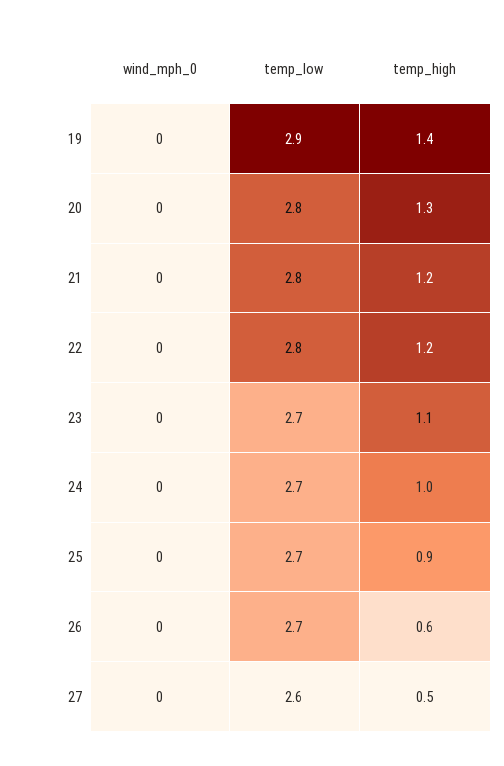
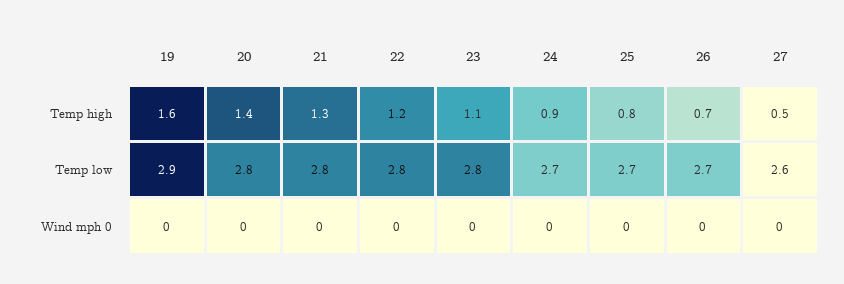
  {
    "wind_mph_0": {
      "19": 0,
      "20": 0,
      "21": 0,
      "22": 0,
      "23": 0,
      "24": 0,
      "25": 0,
      "26": 0,
      "27": 0
    },
    "temp_low": {
      "19": 2.9,
      "20": 2.8,
      "21": 2.8,
      "22": 2.8,
-     "23": 2.7,
+     "23": 2.8,
      "24": 2.7,
      "25": 2.7,
      "26": 2.7,
      "27": 2.6
    },
    "temp_high": {
-     "19": 1.4,
+     "19": 1.6,
-     "20": 1.3,
+     "20": 1.4,
-     "21": 1.2,
+     "21": 1.3,
      "22": 1.2,
      "23": 1.1,
-     "24": 1,
+     "24": 0.9,
-     "25": 0.9,
+     "25": 0.8,
-     "26": 0.6,
+     "26": 0.7,
      "27": 0.5
    }
  }

